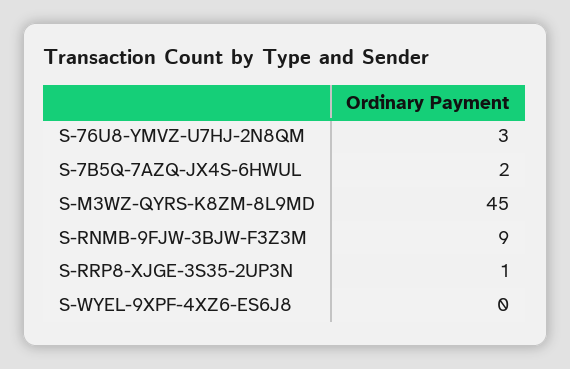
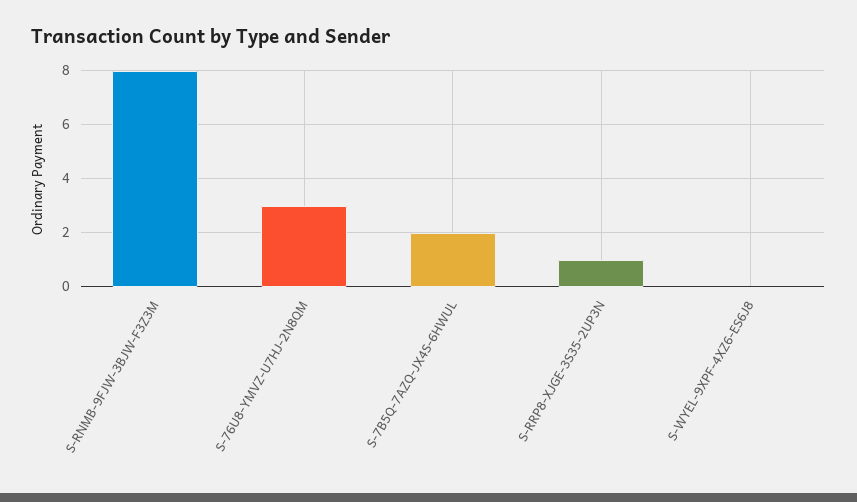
  {
    "S-76U8-YMVZ-U7HJ-2N8QM": 3,
    "S-7B5Q-7AZQ-JX4S-6HWUL": 2,
-   "S-M3WZ-QYRS-K8ZM-8L9MD": 45,
-   "S-RNMB-9FJW-3BJW-F3Z3M": 9,
+   "S-RNMB-9FJW-3BJW-F3Z3M": 8,
    "S-RRP8-XJGE-3S35-2UP3N": 1,
    "S-WYEL-9XPF-4XZ6-ES6J8": 0
  }

